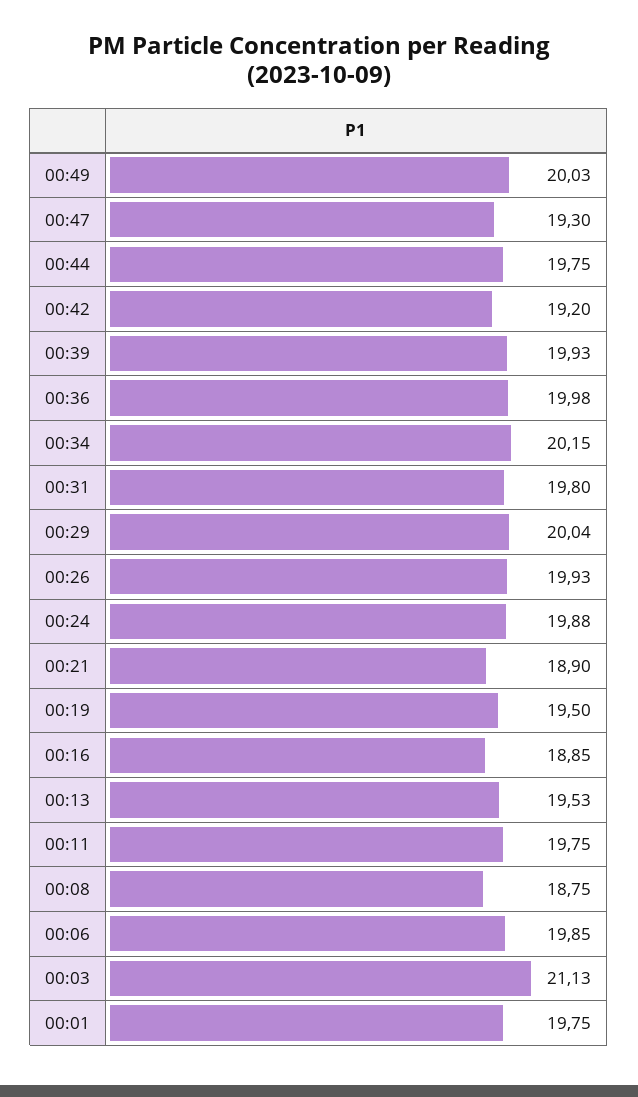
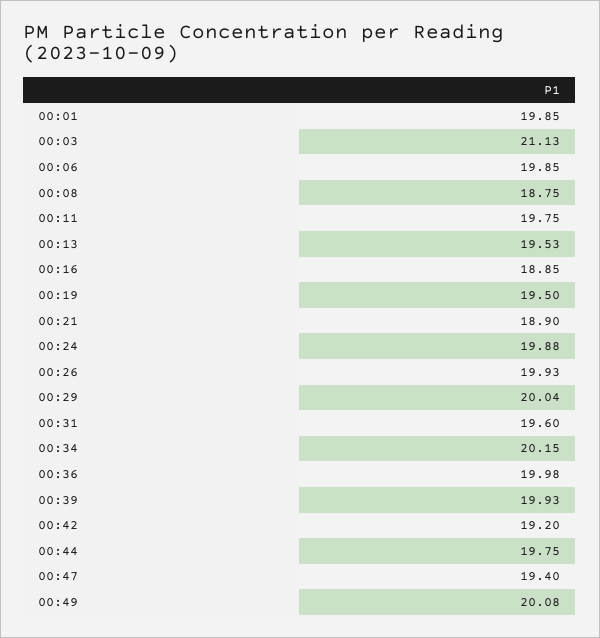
  {
-   "00:49": 20.03,
+   "00:49": 20.08,
-   "00:47": 19.3,
+   "00:47": 19.4,
    "00:44": 19.75,
    "00:42": 19.2,
    "00:39": 19.93,
    "00:36": 19.98,
    "00:34": 20.15,
-   "00:31": 19.8,
+   "00:31": 19.6,
    "00:29": 20.04,
    "00:26": 19.93,
    "00:24": 19.88,
    "00:21": 18.9,
    "00:19": 19.5,
    "00:16": 18.85,
    "00:13": 19.53,
    "00:11": 19.75,
    "00:08": 18.75,
    "00:06": 19.85,
    "00:03": 21.13,
-   "00:01": 19.75
+   "00:01": 19.85
  }

